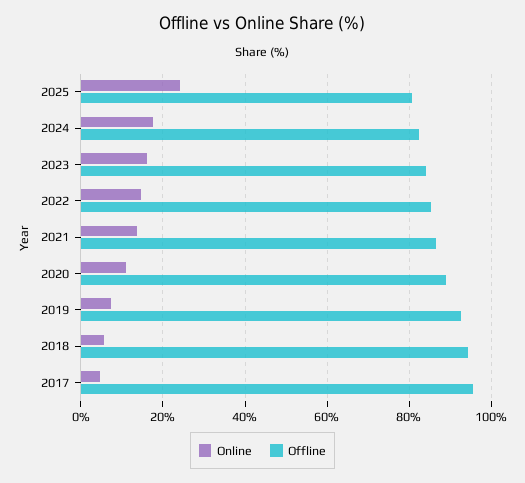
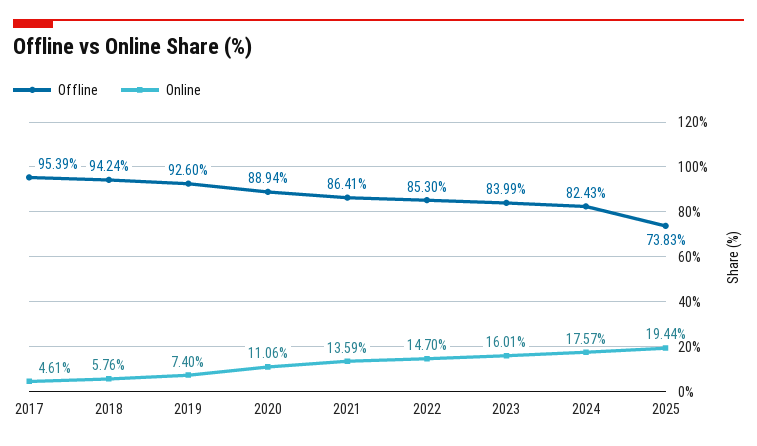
  {
    "Online": {
-     "2025": 24,
+     "2025": 19.44,
      "2024": 17.57,
      "2023": 16.01,
      "2022": 14.7,
      "2021": 13.59,
      "2020": 11.06,
      "2019": 7.4,
      "2018": 5.76,
      "2017": 4.61
    },
    "Offline": {
-     "2025": 80,
+     "2025": 73.83,
      "2024": 82.43,
      "2023": 83.99,
      "2022": 85.3,
      "2021": 86.41,
      "2020": 88.94,
      "2019": 92.6,
      "2018": 94.24,
      "2017": 95.39
    }
  }

